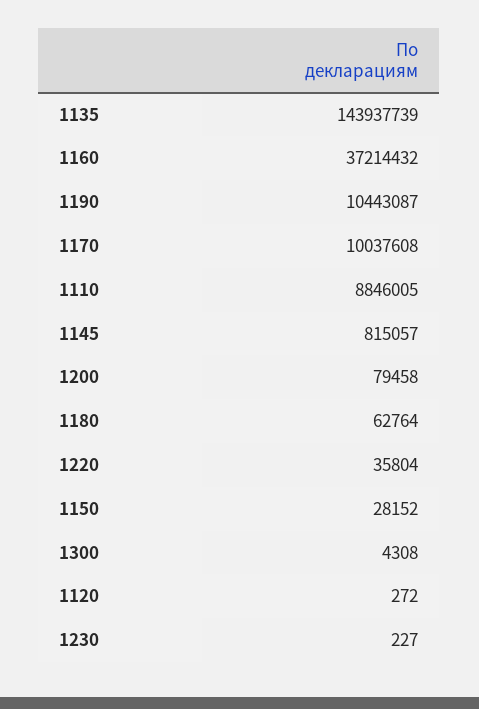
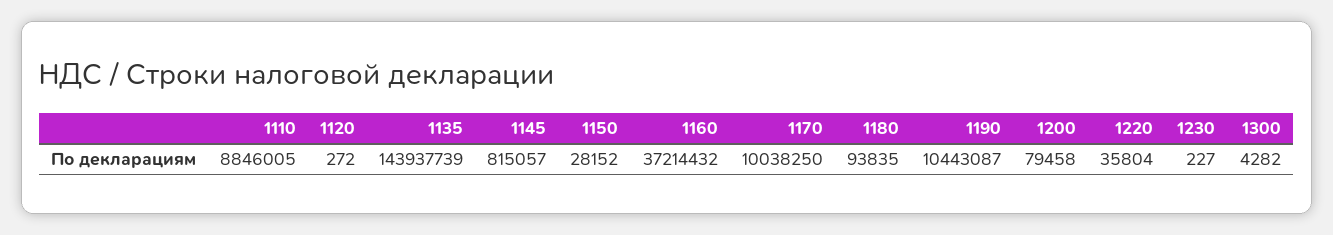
  {
    "1135": 143937739,
    "1160": 37214432,
    "1190": 10443087,
-   "1170": 10037608,
+   "1170": 10038250,
    "1110": 8846005,
    "1145": 815057,
    "1200": 79458,
-   "1180": 62764,
+   "1180": 93835,
    "1220": 35804,
    "1150": 28152,
-   "1300": 4308,
+   "1300": 4282,
    "1120": 272,
    "1230": 227
  }

